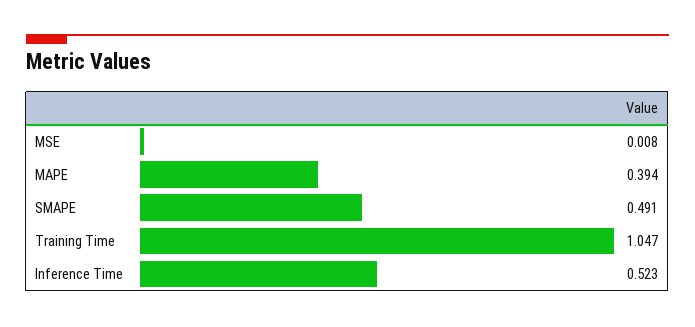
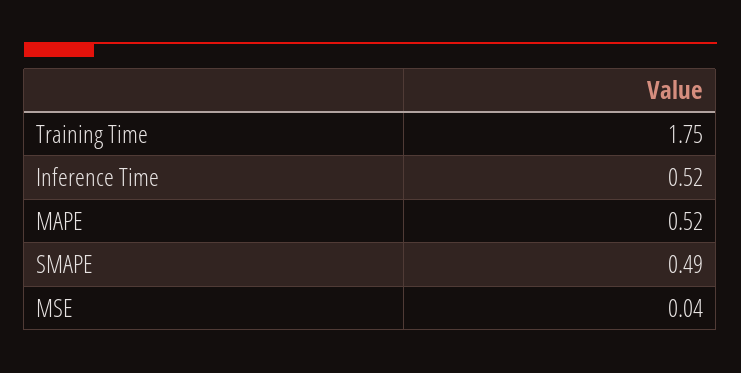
  {
-   "MSE": 0.008,
+   "MSE": 0.04,
-   "MAPE": 0.394,
+   "MAPE": 0.52,
    "SMAPE": 0.491,
-   "Training Time": 1.047,
+   "Training Time": 1.75,
    "Inference Time": 0.523
  }

